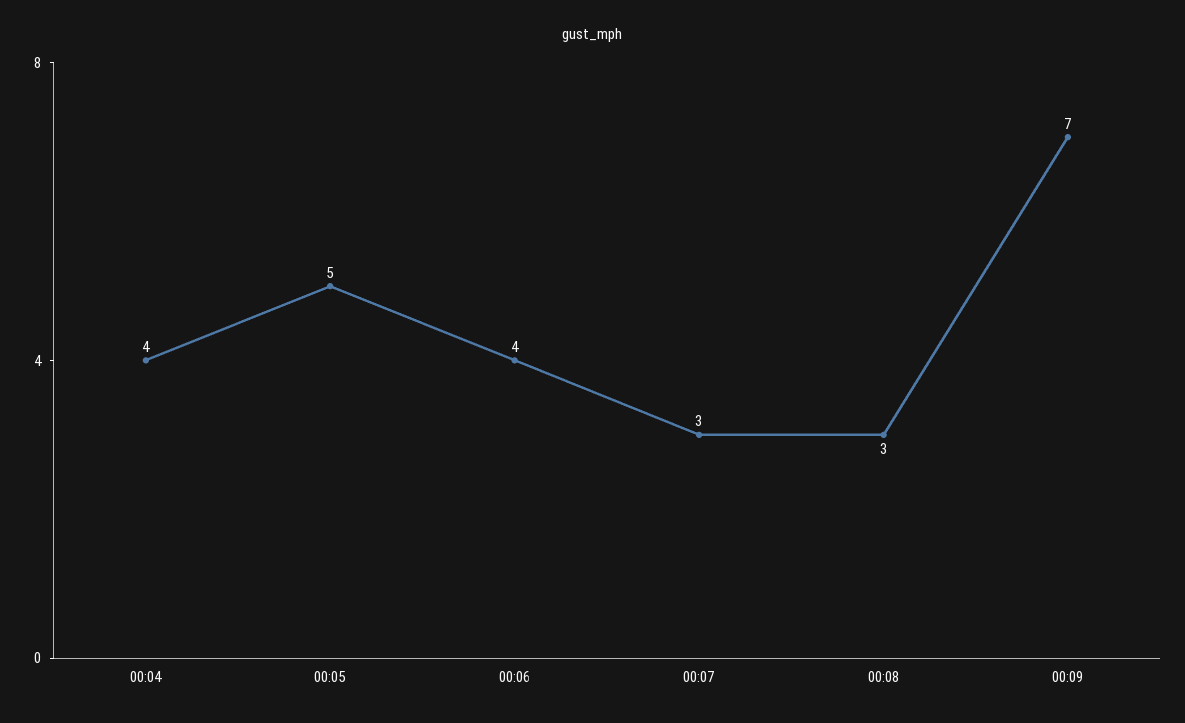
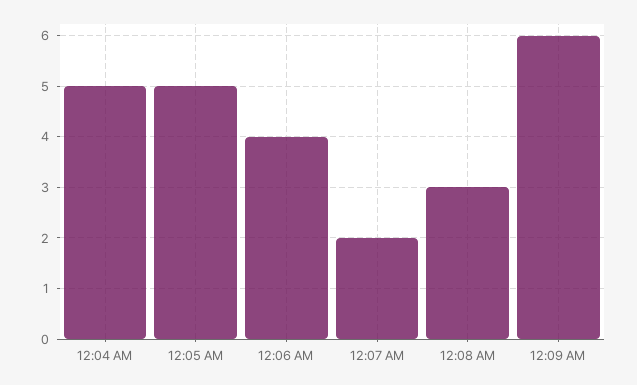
  {
-   "00:04": 4,
+   "00:04": 5,
    "00:05": 5,
    "00:06": 4,
-   "00:07": 3,
+   "00:07": 2,
    "00:08": 3,
-   "00:09": 7
+   "00:09": 6
  }

